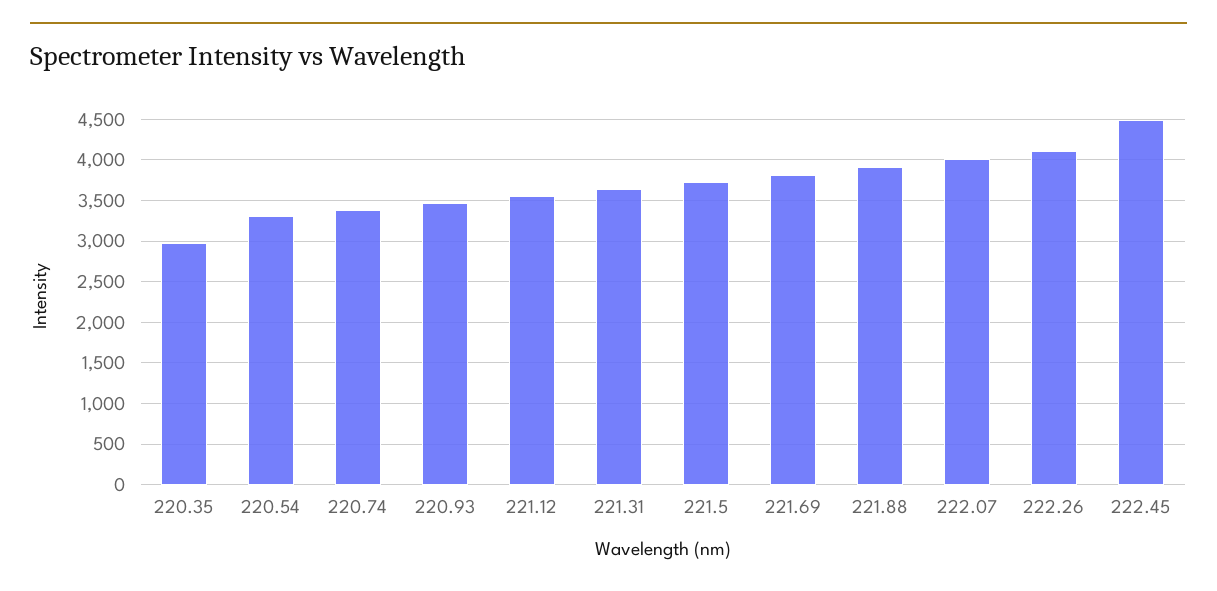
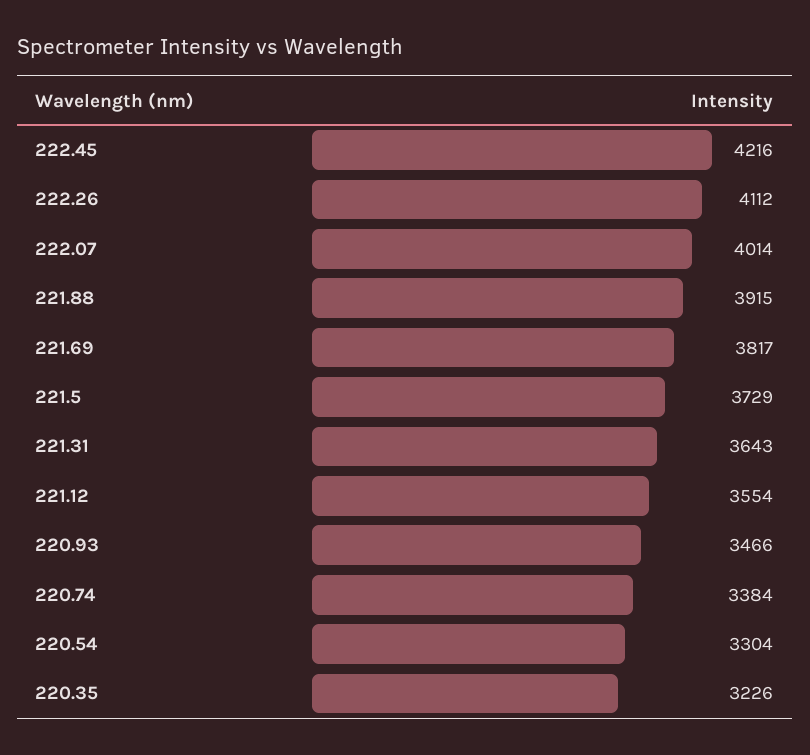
  {
-   "220.35": 3000,
+   "220.35": 3226,
    "220.54": 3304,
    "220.74": 3384,
    "220.93": 3466,
    "221.12": 3554,
    "221.31": 3643,
    "221.5": 3729,
    "221.69": 3817,
    "221.88": 3915,
    "222.07": 4014,
    "222.26": 4112,
-   "222.45": 4500
+   "222.45": 4216
  }

